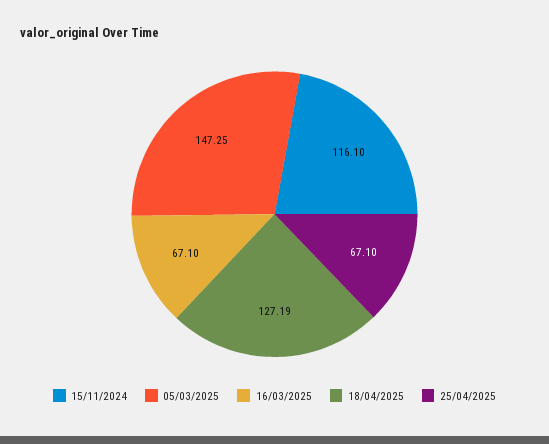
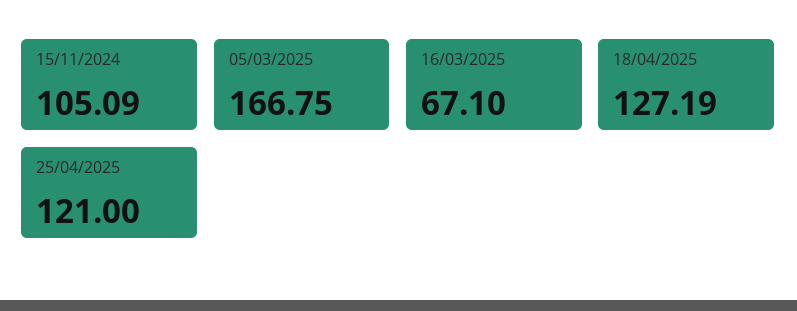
  {
-   "15/11/2024": 116.1,
+   "15/11/2024": 105.09,
-   "05/03/2025": 147.25,
+   "05/03/2025": 166.75,
    "16/03/2025": 67.1,
    "18/04/2025": 127.19,
-   "25/04/2025": 67.1
+   "25/04/2025": 121
  }

